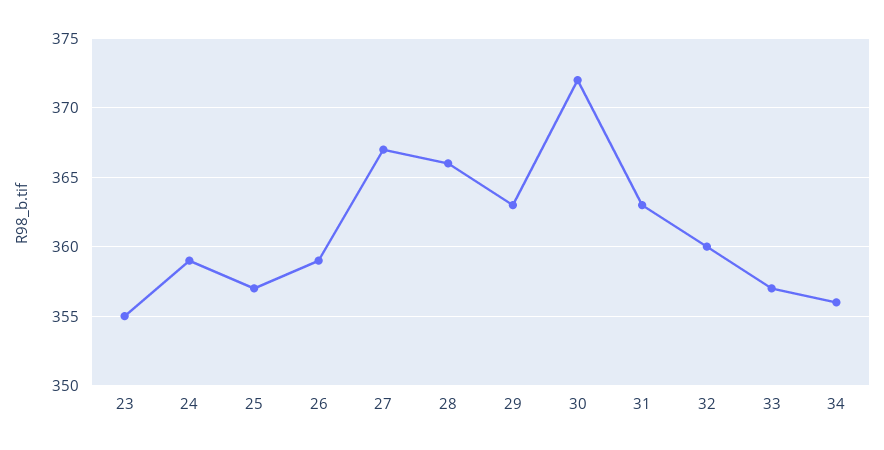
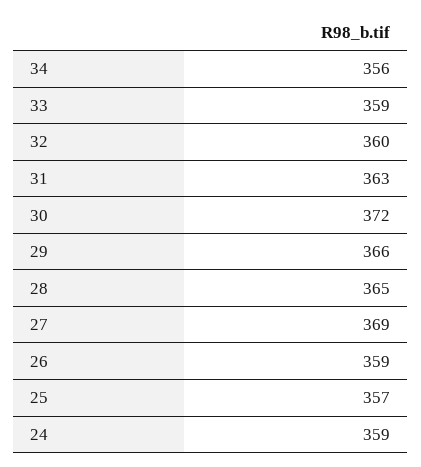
  {
-   "23": 355,
    "24": 359,
    "25": 357,
    "26": 359,
-   "27": 367,
+   "27": 369,
-   "28": 366,
+   "28": 365,
-   "29": 363,
+   "29": 366,
    "30": 372,
    "31": 363,
    "32": 360,
-   "33": 357,
+   "33": 359,
    "34": 356
  }

